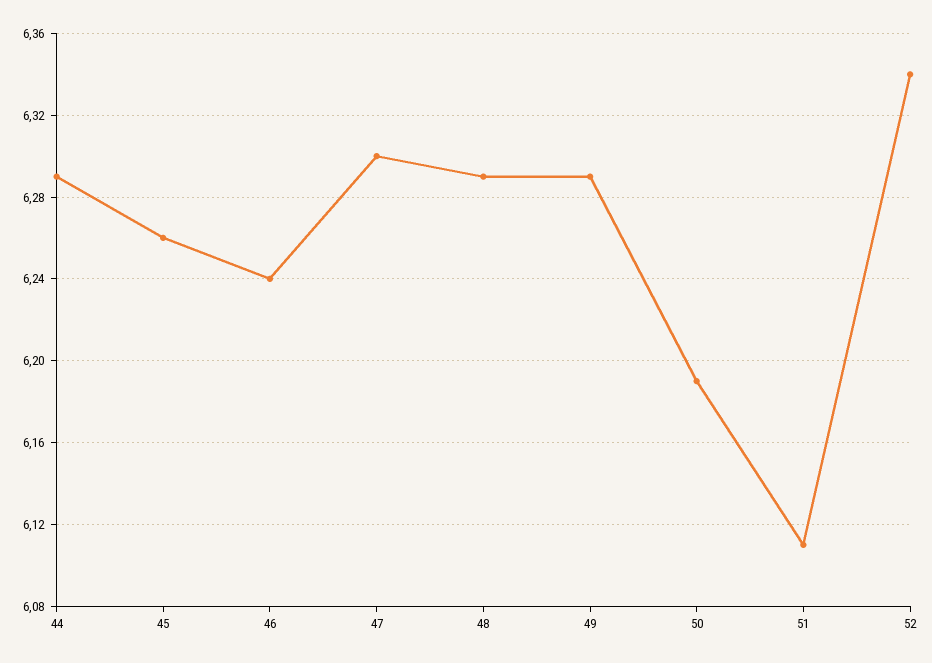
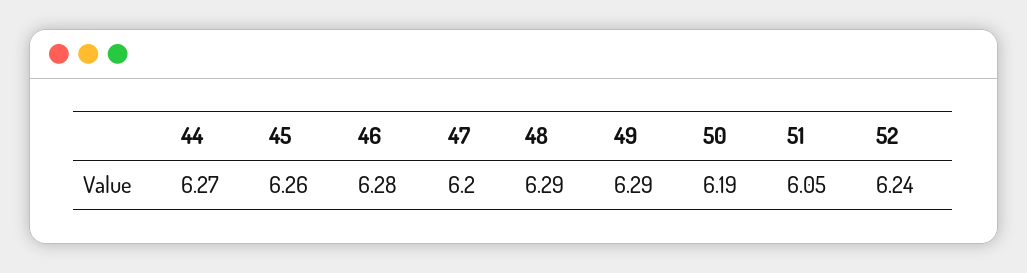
  {
-   "44": 6.29,
+   "44": 6.27,
    "45": 6.26,
-   "46": 6.24,
+   "46": 6.28,
-   "47": 6.3,
+   "47": 6.2,
    "48": 6.29,
    "49": 6.29,
    "50": 6.19,
-   "51": 6.11,
+   "51": 6.05,
-   "52": 6.34
+   "52": 6.24
  }

